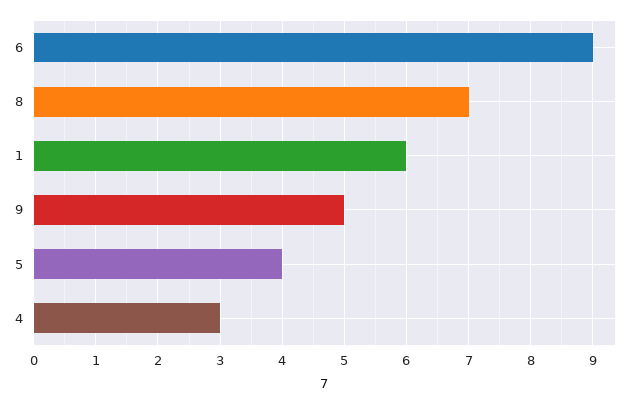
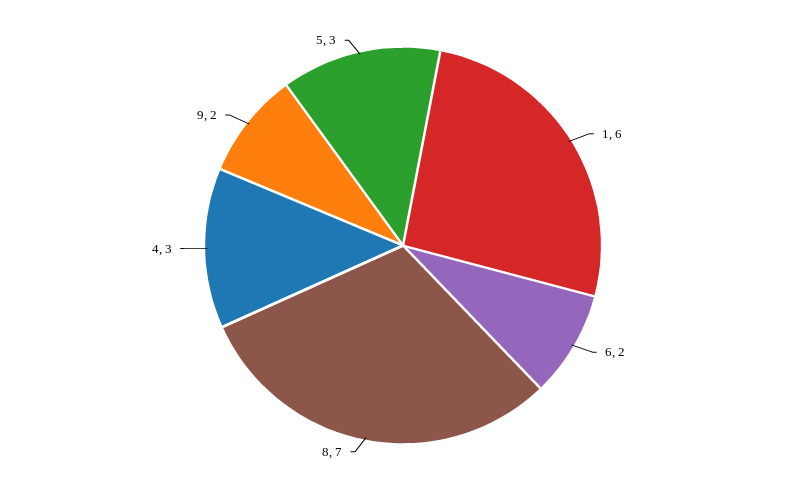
  {
-   "6": 9,
+   "6": 2,
    "8": 7,
    "1": 6,
-   "9": 5,
+   "9": 2,
-   "5": 4,
+   "5": 3,
    "4": 3
  }

